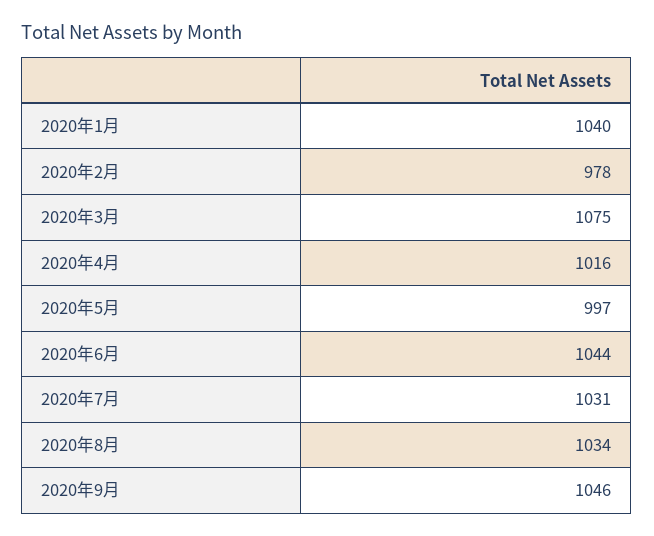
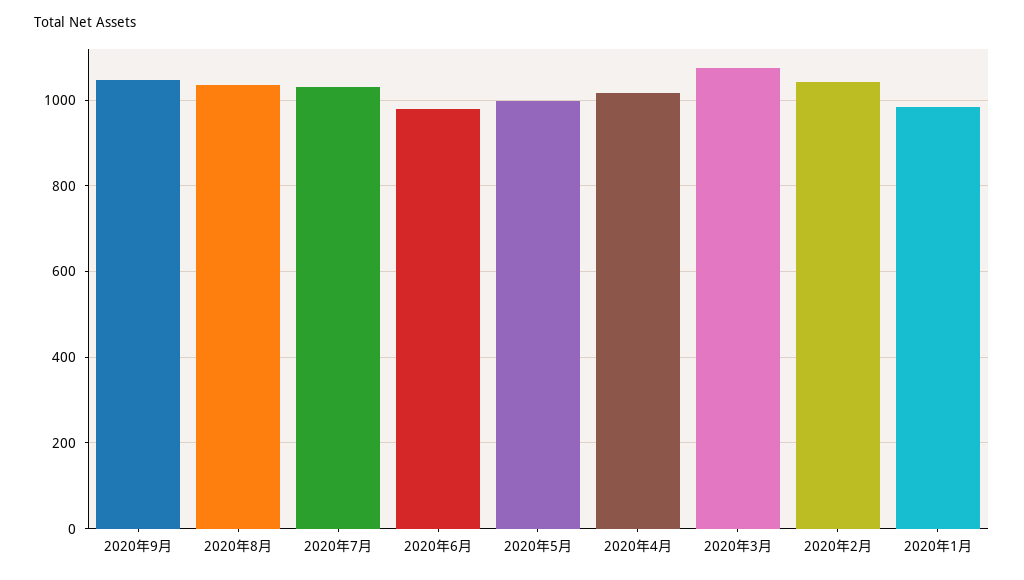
  {
-   "2020年1月": 1040,
+   "2020年1月": 980,
-   "2020年2月": 978,
+   "2020年2月": 1040,
    "2020年3月": 1075,
    "2020年4月": 1016,
    "2020年5月": 997,
-   "2020年6月": 1044,
+   "2020年6月": 980,
    "2020年7月": 1031,
    "2020年8月": 1034,
    "2020年9月": 1046
  }

